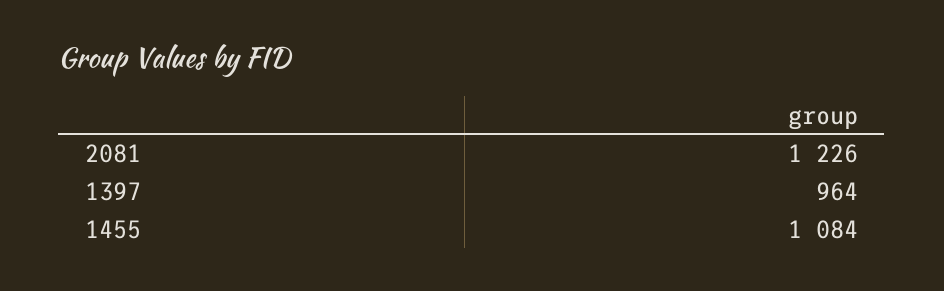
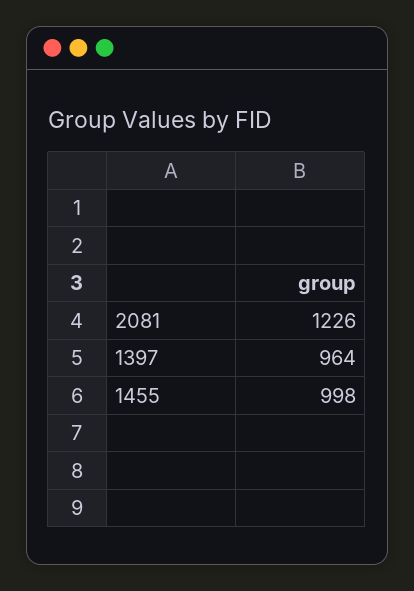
  {
    "2081": 1226,
    "1397": 964,
-   "1455": 1084
+   "1455": 998
  }

